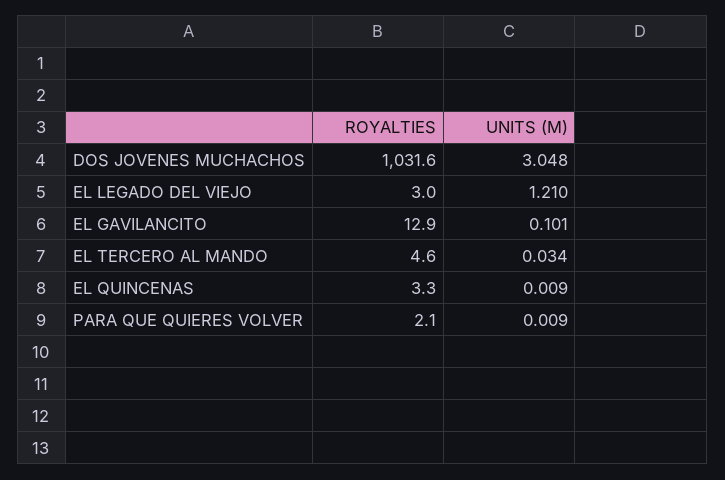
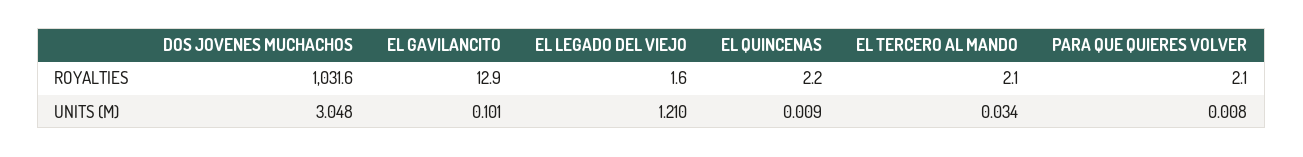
  {
    "ROYALTIES": {
      "DOS JOVENES MUCHACHOS": 1031.6,
-     "EL LEGADO DEL VIEJO": 3,
+     "EL LEGADO DEL VIEJO": 1.6,
      "EL GAVILANCITO": 12.9,
-     "EL TERCERO AL MANDO": 4.6,
+     "EL TERCERO AL MANDO": 2.1,
-     "EL QUINCENAS": 3.3,
+     "EL QUINCENAS": 2.2,
      "PARA QUE QUIERES VOLVER": 2.1
    },
    "UNITS (M)": {
      "DOS JOVENES MUCHACHOS": 3.048,
      "EL LEGADO DEL VIEJO": 1.21,
      "EL GAVILANCITO": 0.101,
      "EL TERCERO AL MANDO": 0.034,
      "EL QUINCENAS": 0.009,
-     "PARA QUE QUIERES VOLVER": 0.009
+     "PARA QUE QUIERES VOLVER": 0.008
    }
  }

